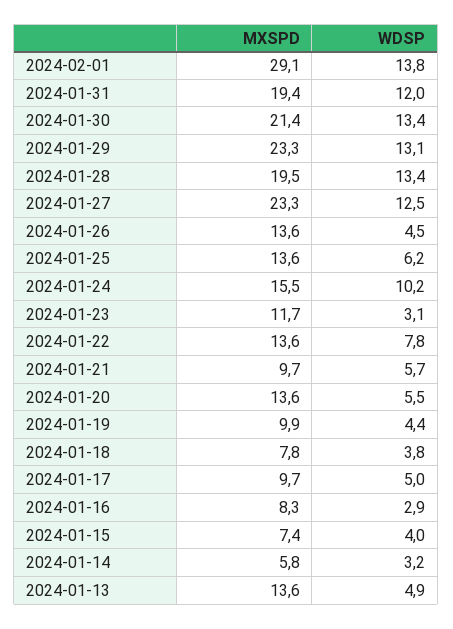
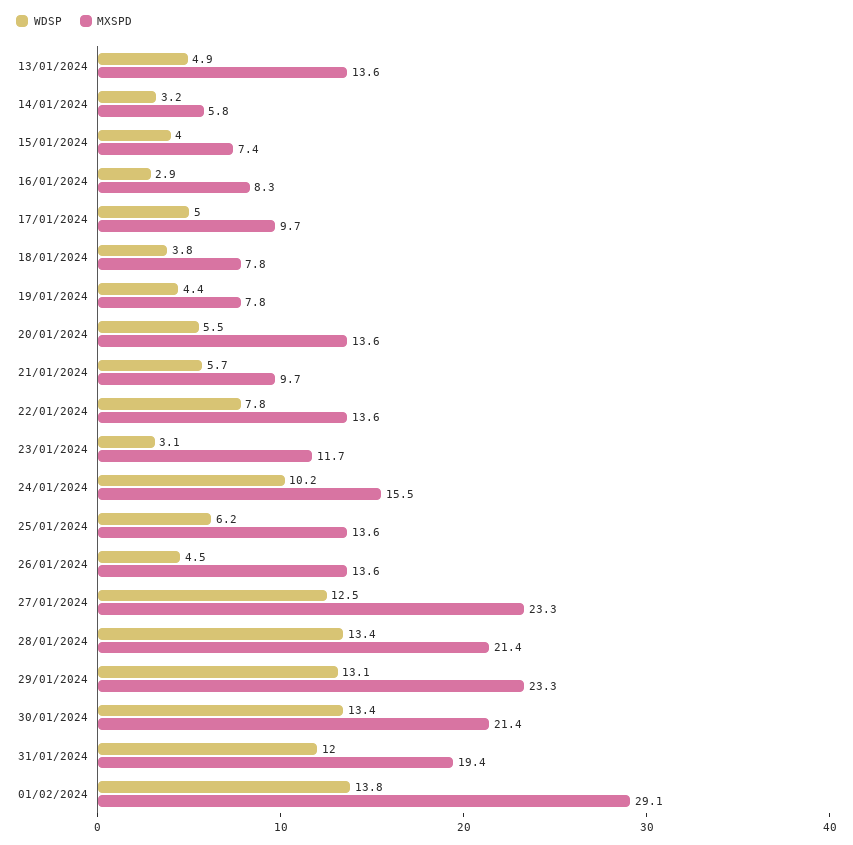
  {
    "MXSPD": {
      "2024-02-01": 29.1,
      "2024-01-31": 19.4,
      "2024-01-30": 21.4,
      "2024-01-29": 23.3,
-     "2024-01-28": 19.5,
+     "2024-01-28": 21.4,
      "2024-01-27": 23.3,
      "2024-01-26": 13.6,
      "2024-01-25": 13.6,
      "2024-01-24": 15.5,
      "2024-01-23": 11.7,
      "2024-01-22": 13.6,
      "2024-01-21": 9.7,
      "2024-01-20": 13.6,
-     "2024-01-19": 9.9,
+     "2024-01-19": 7.8,
      "2024-01-18": 7.8,
      "2024-01-17": 9.7,
      "2024-01-16": 8.3,
      "2024-01-15": 7.4,
      "2024-01-14": 5.8,
      "2024-01-13": 13.6
    },
    "WDSP": {
      "2024-02-01": 13.8,
      "2024-01-31": 12,
      "2024-01-30": 13.4,
      "2024-01-29": 13.1,
      "2024-01-28": 13.4,
      "2024-01-27": 12.5,
      "2024-01-26": 4.5,
      "2024-01-25": 6.2,
      "2024-01-24": 10.2,
      "2024-01-23": 3.1,
      "2024-01-22": 7.8,
      "2024-01-21": 5.7,
      "2024-01-20": 5.5,
      "2024-01-19": 4.4,
      "2024-01-18": 3.8,
      "2024-01-17": 5,
      "2024-01-16": 2.9,
      "2024-01-15": 4,
      "2024-01-14": 3.2,
      "2024-01-13": 4.9
    }
  }

